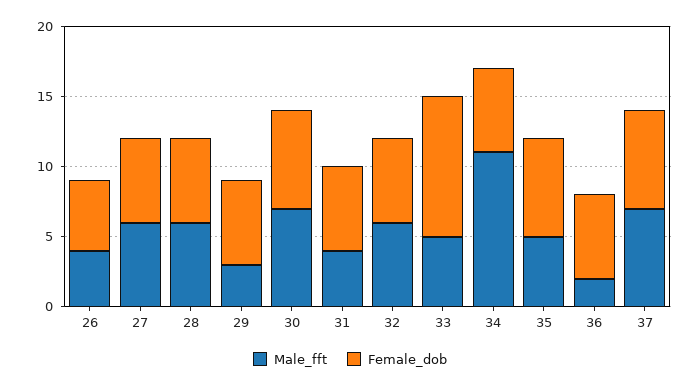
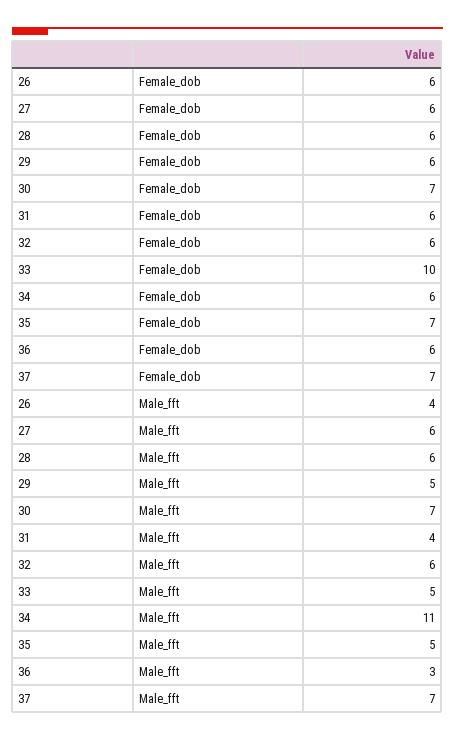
  {
    "Male_fft": {
      "26": 4,
      "27": 6,
      "28": 6,
-     "29": 3,
+     "29": 5,
      "30": 7,
      "31": 4,
      "32": 6,
      "33": 5,
      "34": 11,
      "35": 5,
-     "36": 2,
+     "36": 3,
      "37": 7
    },
    "Female_dob": {
-     "26": 5,
+     "26": 6,
      "27": 6,
      "28": 6,
      "29": 6,
      "30": 7,
      "31": 6,
      "32": 6,
      "33": 10,
      "34": 6,
      "35": 7,
      "36": 6,
      "37": 7
    }
  }

